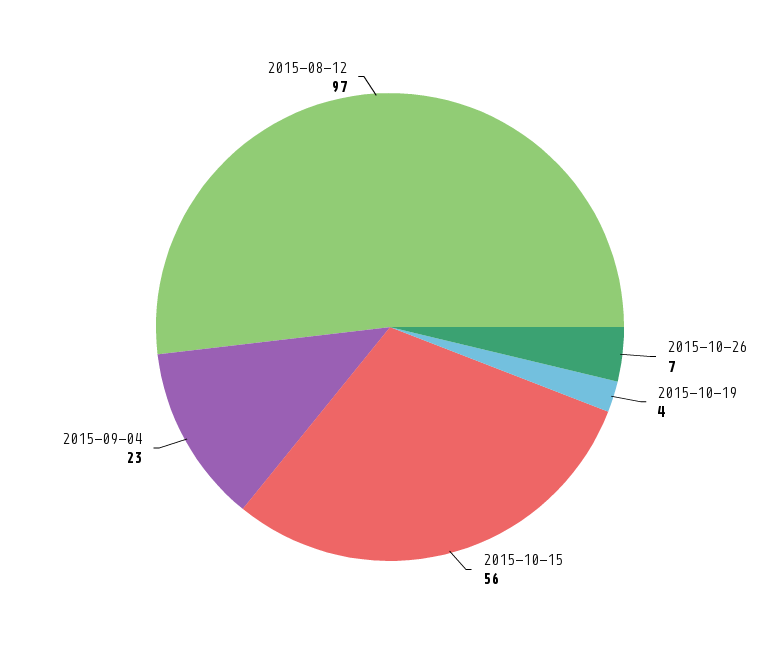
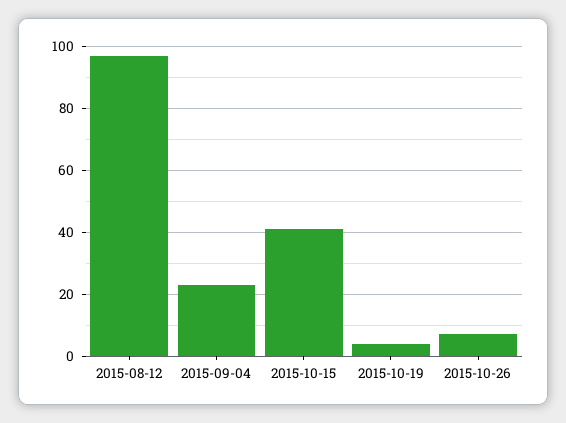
  {
    "2015-10-26": 7,
    "2015-10-19": 4,
-   "2015-10-15": 56,
+   "2015-10-15": 40,
    "2015-09-04": 23,
    "2015-08-12": 97
  }

